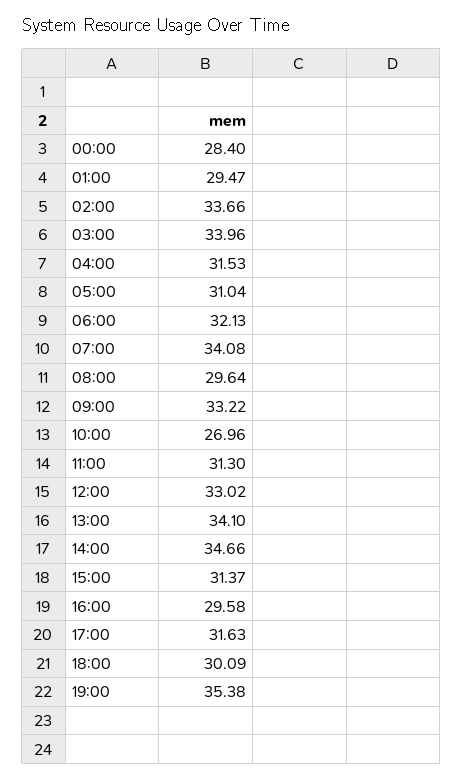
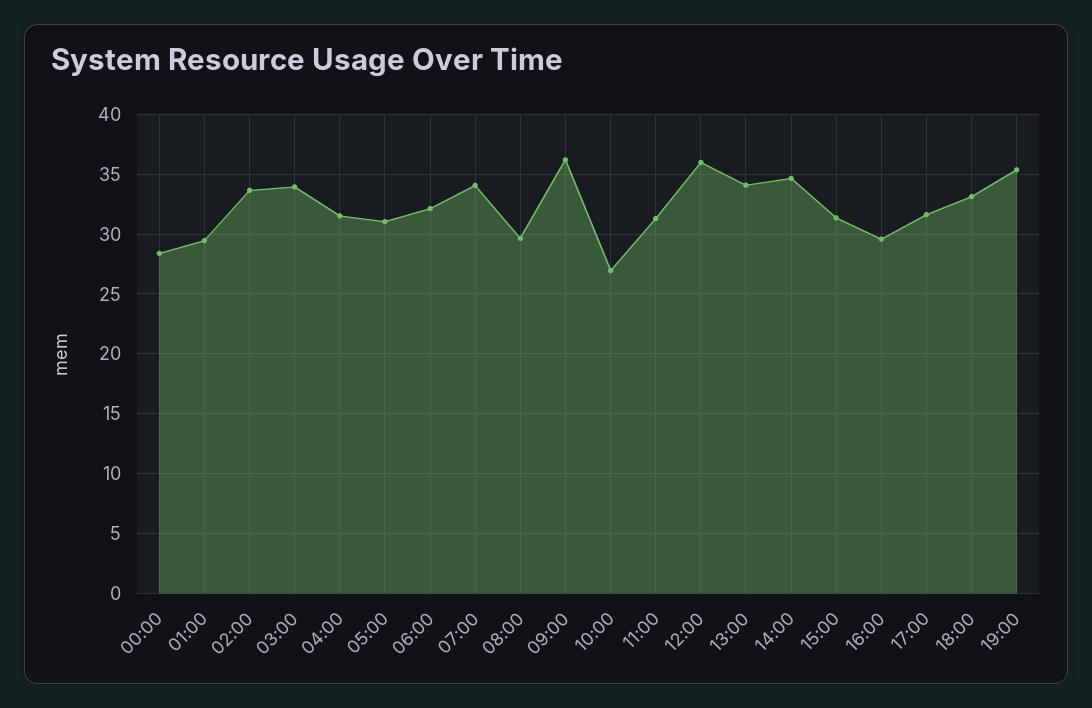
  {
    "00:00": 28.4,
    "01:00": 29.47,
    "02:00": 33.66,
    "03:00": 33.96,
    "04:00": 31.53,
    "05:00": 31.04,
    "06:00": 32.13,
    "07:00": 34.08,
    "08:00": 29.64,
-   "09:00": 33.22,
+   "09:00": 36,
    "10:00": 26.96,
    "11:00": 31.3,
-   "12:00": 33.02,
+   "12:00": 36,
    "13:00": 34.1,
    "14:00": 34.66,
    "15:00": 31.37,
    "16:00": 29.58,
    "17:00": 31.63,
-   "18:00": 30.09,
+   "18:00": 33,
    "19:00": 35.38
  }

